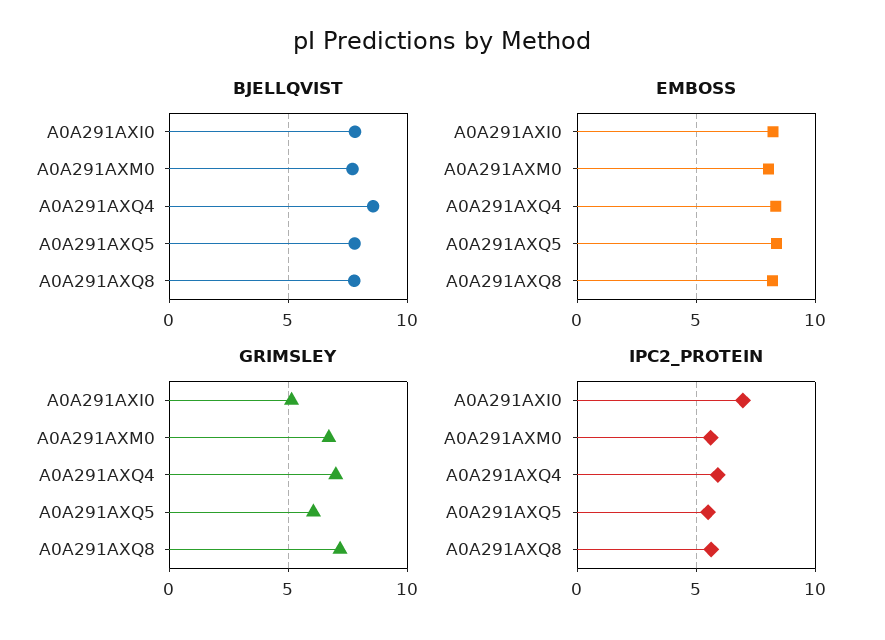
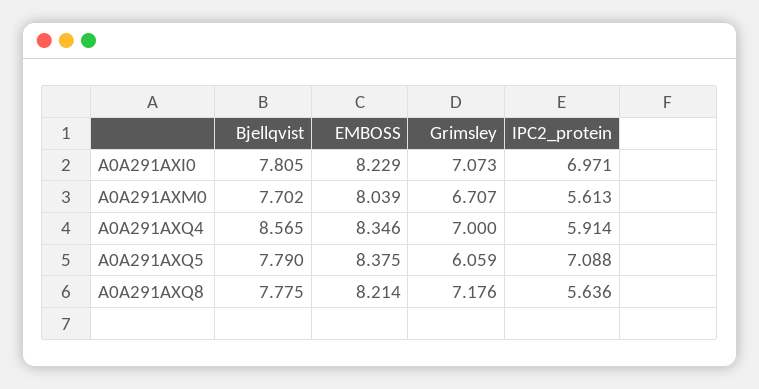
  {
    "BJELLQVIST": {
      "A0A291AXI0": 7.805,
      "A0A291AXM0": 7.702,
      "A0A291AXQ4": 8.565,
      "A0A291AXQ5": 7.79,
      "A0A291AXQ8": 7.775
    },
    "EMBOSS": {
      "A0A291AXI0": 8.229,
      "A0A291AXM0": 8.039,
      "A0A291AXQ4": 8.346,
      "A0A291AXQ5": 8.375,
      "A0A291AXQ8": 8.214
    },
    "GRIMSLEY": {
-     "A0A291AXI0": 5,
+     "A0A291AXI0": 7.073,
      "A0A291AXM0": 6.707,
      "A0A291AXQ4": 7,
      "A0A291AXQ5": 6.059,
      "A0A291AXQ8": 7.176
    },
    "IPC2_PROTEIN": {
      "A0A291AXI0": 6.971,
      "A0A291AXM0": 5.613,
      "A0A291AXQ4": 5.914,
-     "A0A291AXQ5": 5.5,
+     "A0A291AXQ5": 7.088,
      "A0A291AXQ8": 5.636
    }
  }

